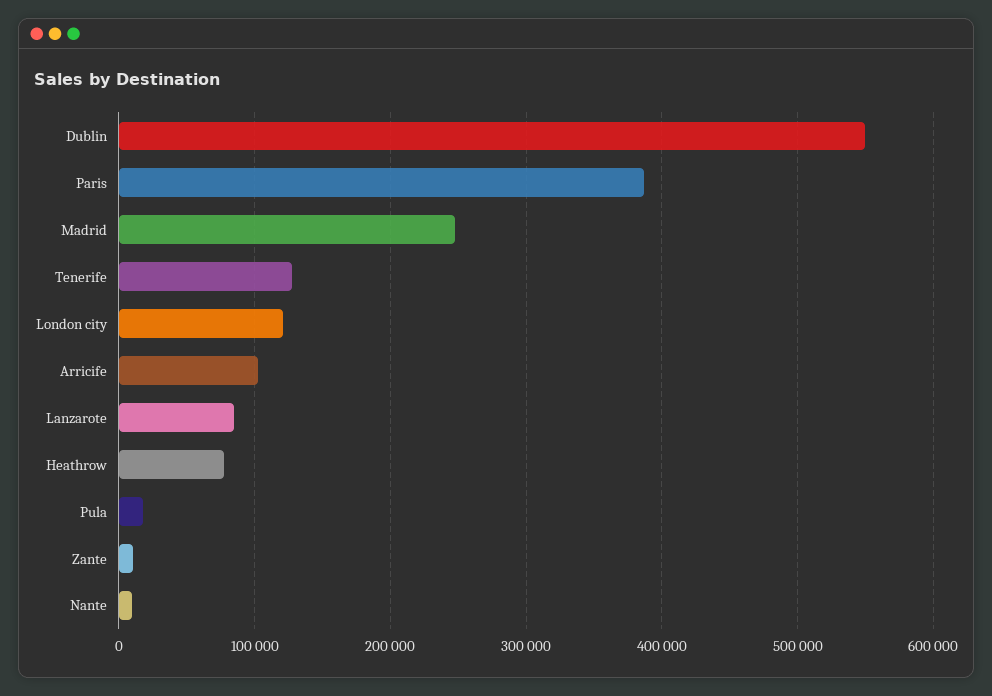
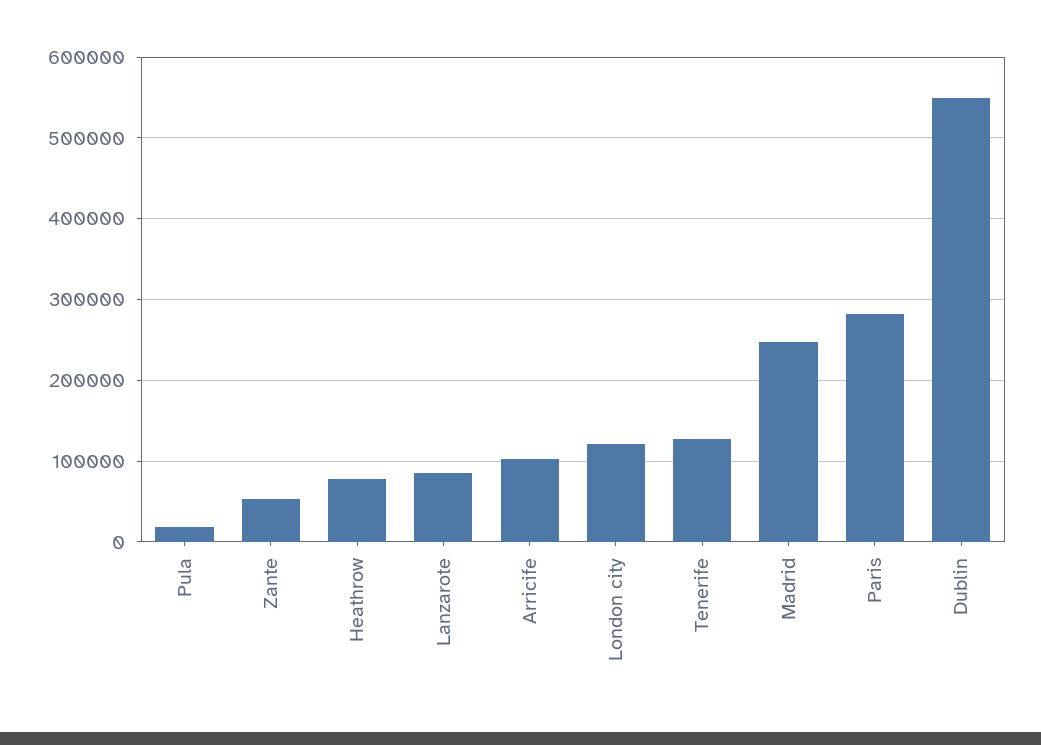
  {
    "Dublin": 550000,
-   "Paris": 390000,
+   "Paris": 280000,
    "Madrid": 250000,
    "Tenerife": 130000,
    "London city": 120000,
    "Arricife": 100000,
    "Lanzarote": 80000,
    "Heathrow": 80000,
    "Pula": 20000,
-   "Zante": 10000,
+   "Zante": 50000
-   "Nante": 10000
  }

